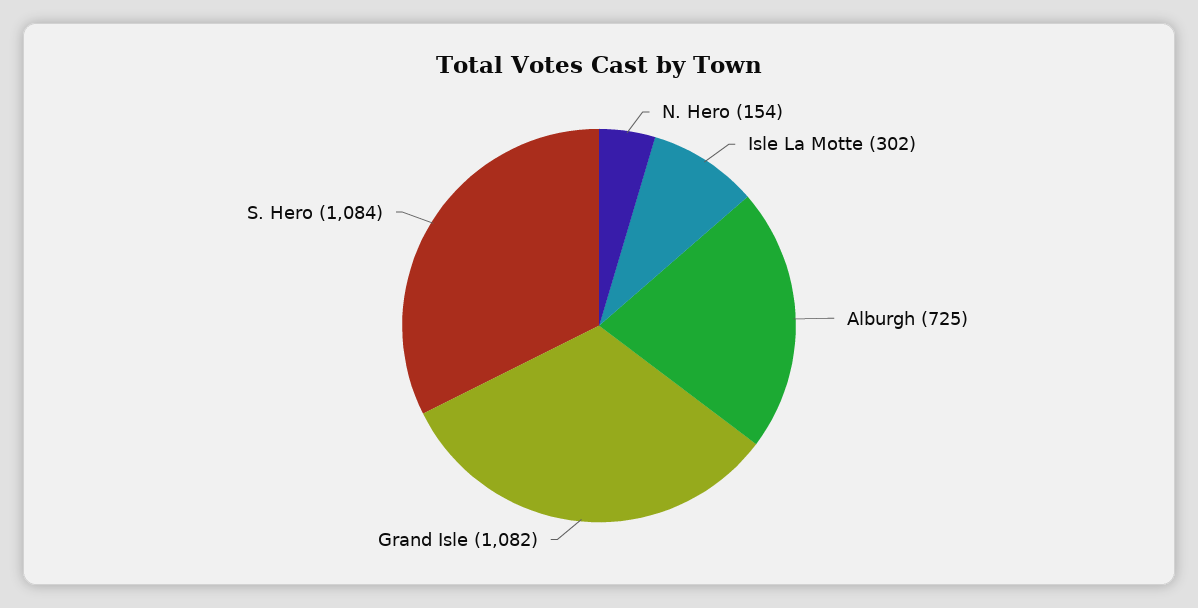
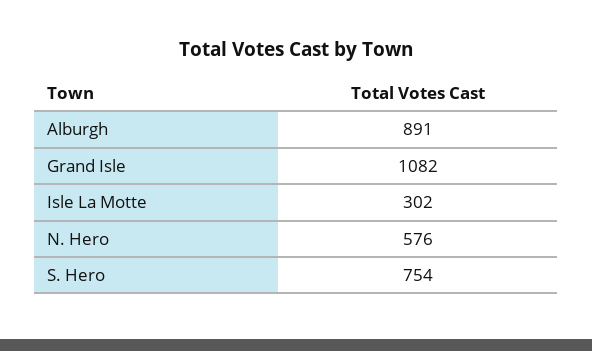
  {
-   "N. Hero": 154,
+   "N. Hero": 576,
    "Isle La Motte": 302,
-   "Alburgh": 725,
+   "Alburgh": 891,
    "Grand Isle": 1082,
-   "S. Hero": 1084
+   "S. Hero": 754
  }

